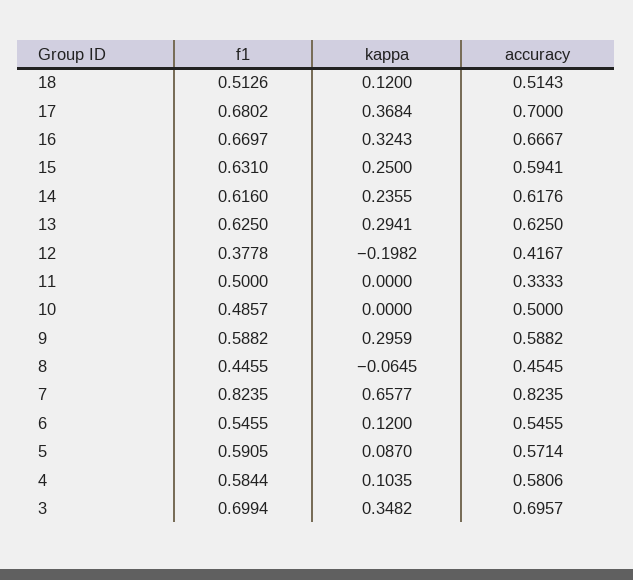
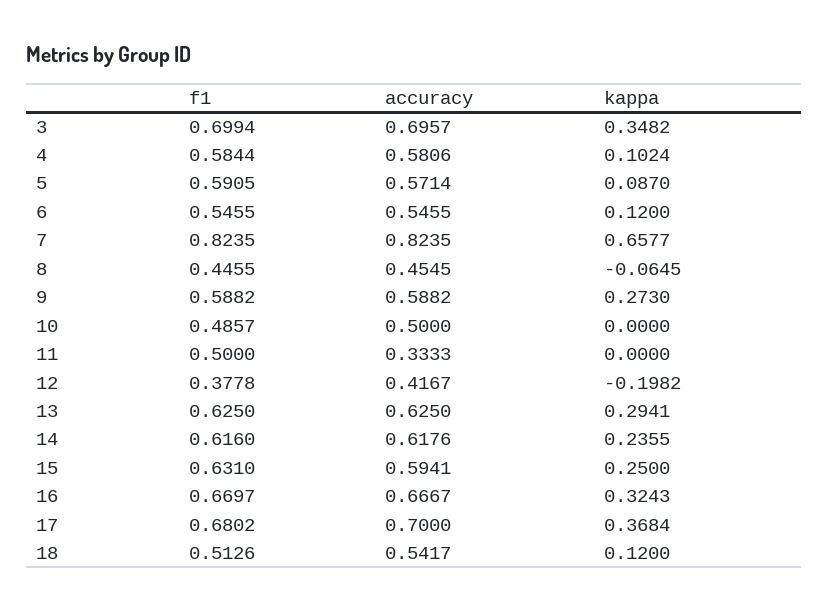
  {
    "f1": {
      "18": 0.5126,
      "17": 0.6802,
      "16": 0.6697,
      "15": 0.631,
      "14": 0.616,
      "13": 0.625,
      "12": 0.3778,
      "11": 0.5,
      "10": 0.4857,
      "9": 0.5882,
      "8": 0.4455,
      "7": 0.8235,
      "6": 0.5455,
      "5": 0.5905,
      "4": 0.5844,
      "3": 0.6994
    },
    "kappa": {
      "18": 0.12,
      "17": 0.3684,
      "16": 0.3243,
      "15": 0.25,
      "14": 0.2355,
      "13": 0.2941,
      "12": -0.1982,
      "11": 0,
      "10": 0,
-     "9": 0.2959,
+     "9": 0.273,
      "8": -0.0645,
      "7": 0.6577,
      "6": 0.12,
      "5": 0.087,
-     "4": 0.1035,
+     "4": 0.1024,
      "3": 0.3482
    },
    "accuracy": {
-     "18": 0.5143,
+     "18": 0.5417,
      "17": 0.7,
      "16": 0.6667,
      "15": 0.5941,
      "14": 0.6176,
      "13": 0.625,
      "12": 0.4167,
      "11": 0.3333,
      "10": 0.5,
      "9": 0.5882,
      "8": 0.4545,
      "7": 0.8235,
      "6": 0.5455,
      "5": 0.5714,
      "4": 0.5806,
      "3": 0.6957
    }
  }

